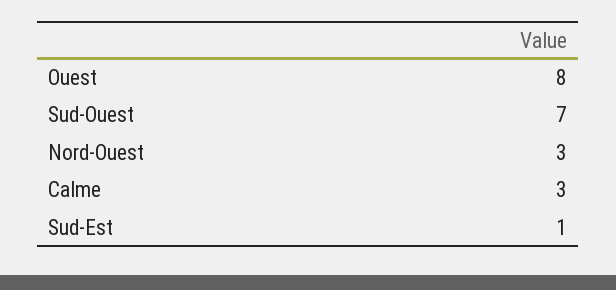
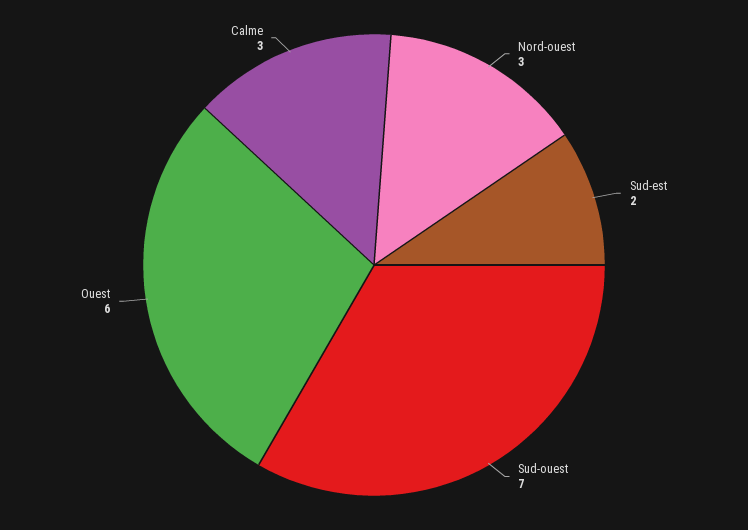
  {
-   "Ouest": 8,
+   "Ouest": 6,
    "Sud-Ouest": 7,
    "Nord-Ouest": 3,
    "Calme": 3,
-   "Sud-Est": 1
+   "Sud-Est": 2
  }

